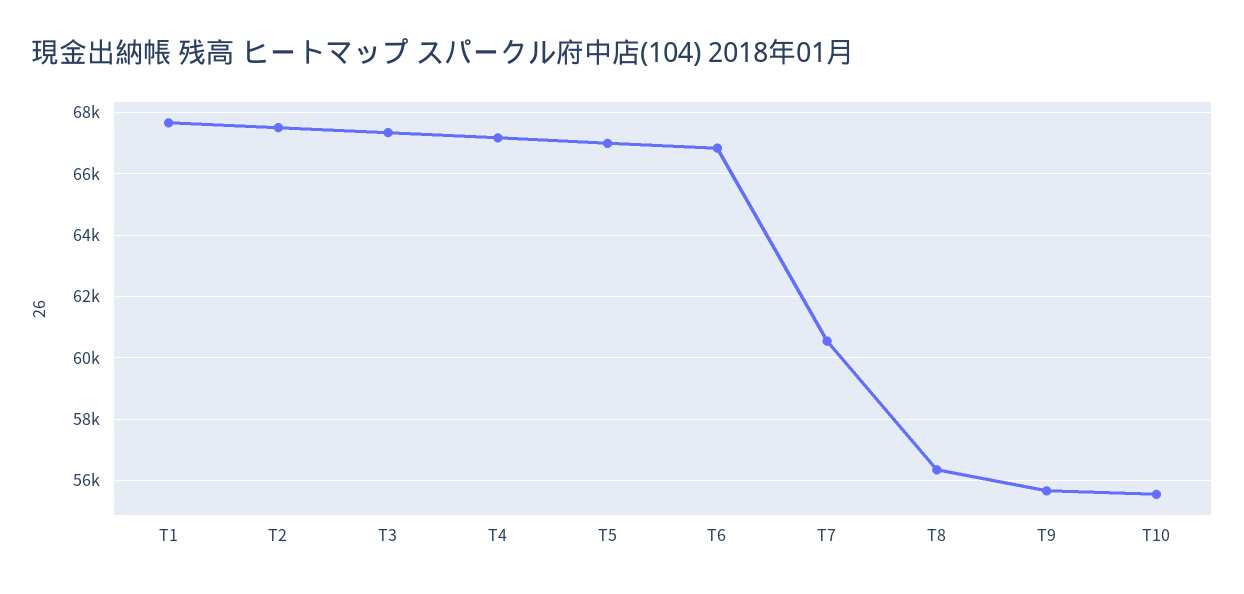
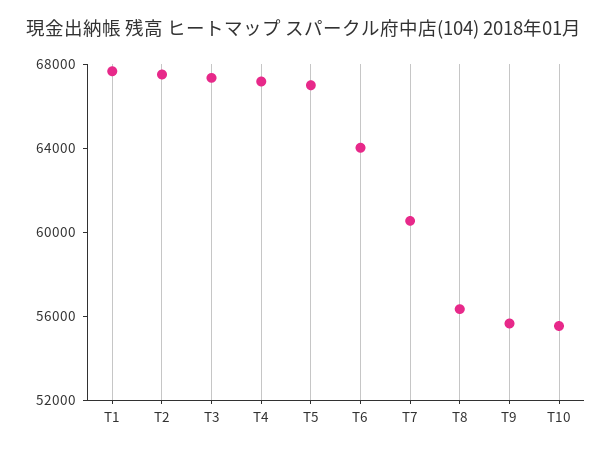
  {
    "T1": 67600,
    "T2": 67600,
    "T3": 67400,
    "T4": 67200,
    "T5": 67000,
-   "T6": 66800,
+   "T6": 64000,
    "T7": 60600,
    "T8": 56400,
    "T9": 55600,
    "T10": 55600
  }

